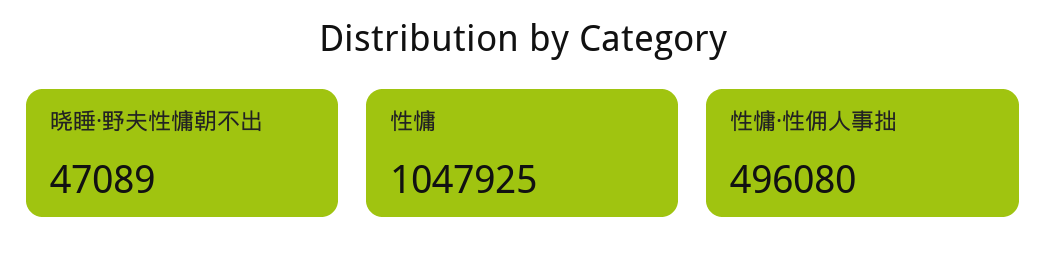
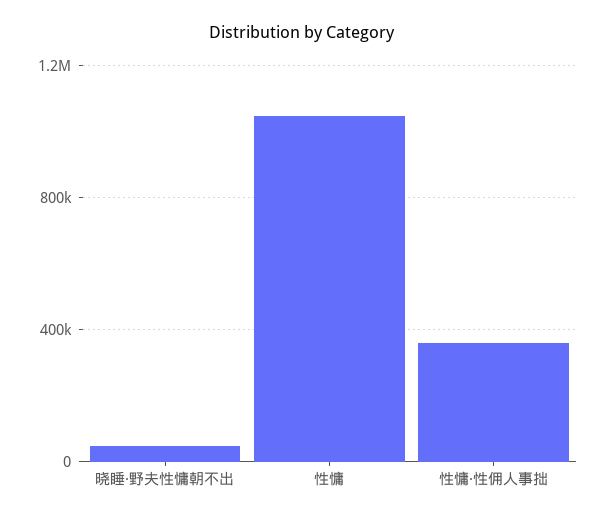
  {
    "晓睡·野夫性慵朝不出": 47089,
    "性慵": 1047925,
-   "性慵·性佣人事拙": 496080
+   "性慵·性佣人事拙": 350000
  }

